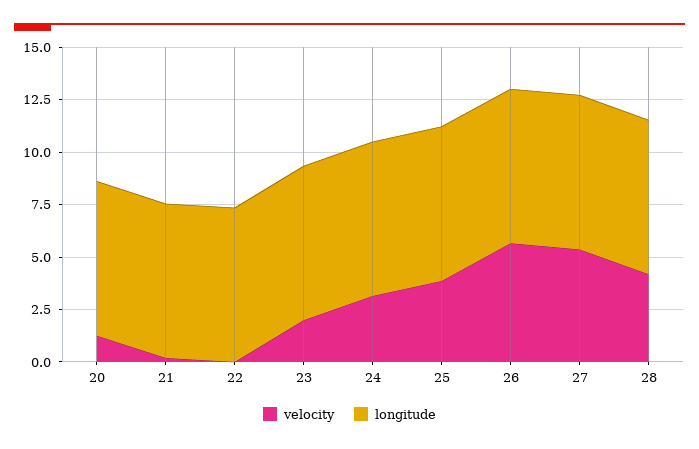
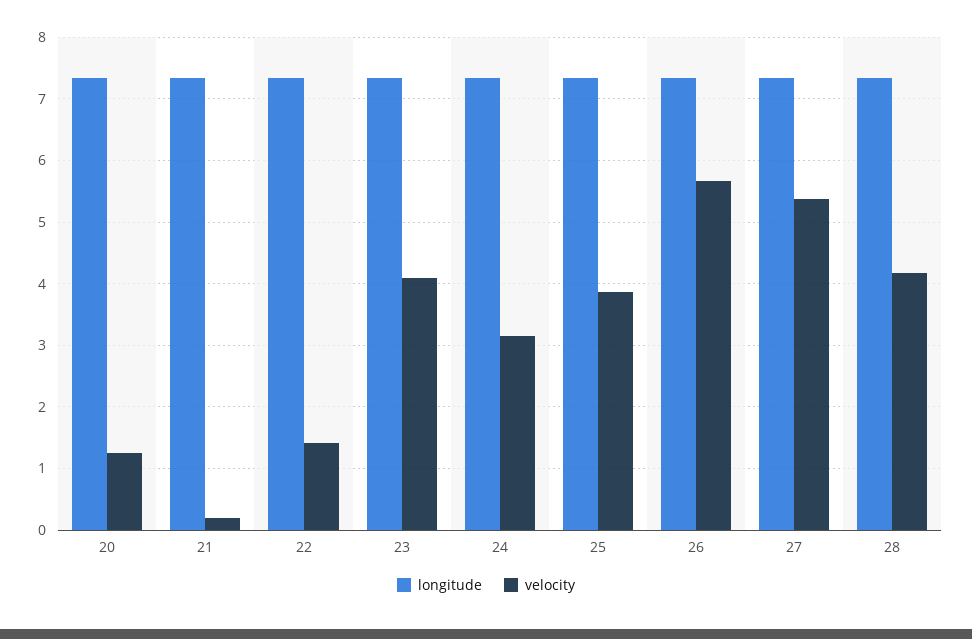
  {
    "velocity": {
      "20": 1.3,
      "21": 0.2,
-     "22": 0,
+     "22": 1.4,
-     "23": 2,
+     "23": 4.1,
      "24": 3.2,
      "25": 3.9,
      "26": 5.7,
      "27": 5.4,
      "28": 4.2
    },
    "longitude": {
      "20": 7.3,
      "21": 7.3,
      "22": 7.3,
      "23": 7.3,
      "24": 7.3,
      "25": 7.3,
      "26": 7.3,
      "27": 7.3,
      "28": 7.3
    }
  }

